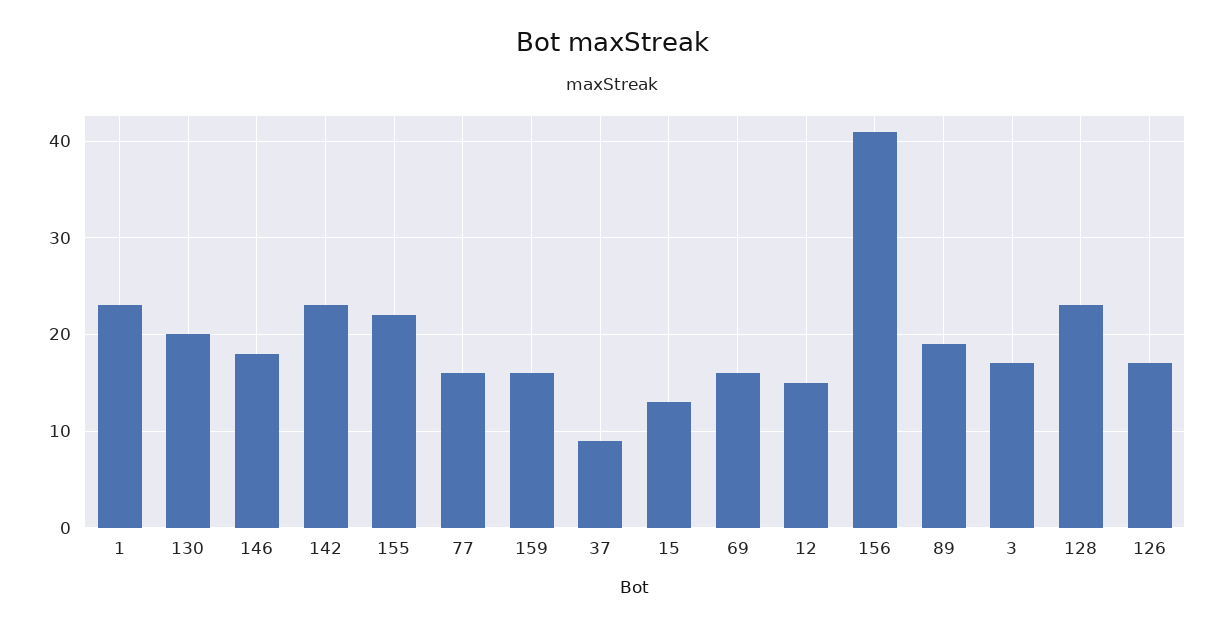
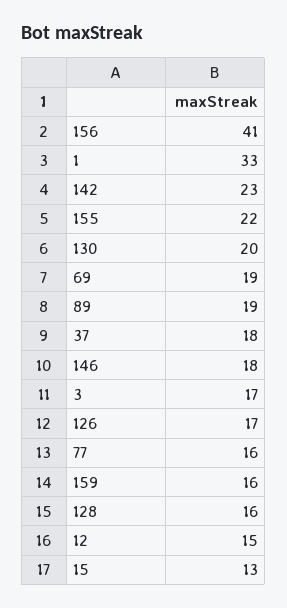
  {
-   "1": 23,
+   "1": 33,
    "130": 20,
    "146": 18,
    "142": 23,
    "155": 22,
    "77": 16,
    "159": 16,
-   "37": 9,
+   "37": 18,
    "15": 13,
-   "69": 16,
+   "69": 19,
    "12": 15,
    "156": 41,
    "89": 19,
    "3": 17,
-   "128": 23,
+   "128": 16,
    "126": 17
  }

